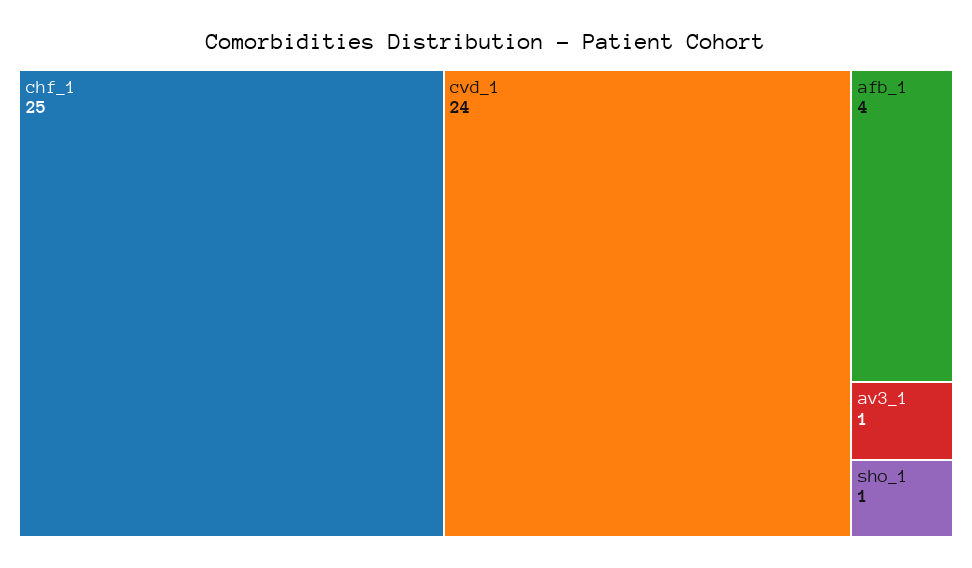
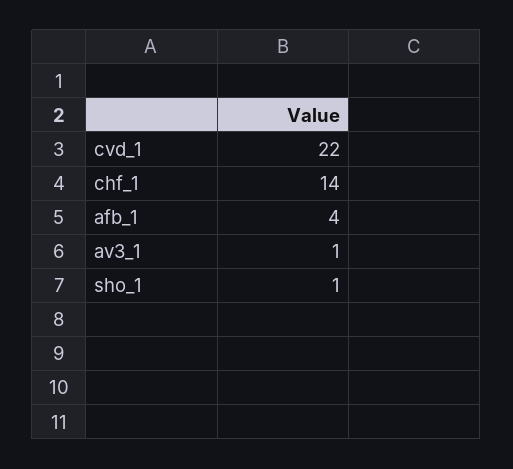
  {
-   "chf_1": 25,
+   "chf_1": 14,
-   "cvd_1": 24,
+   "cvd_1": 22,
    "afb_1": 4,
    "av3_1": 1,
    "sho_1": 1
  }

